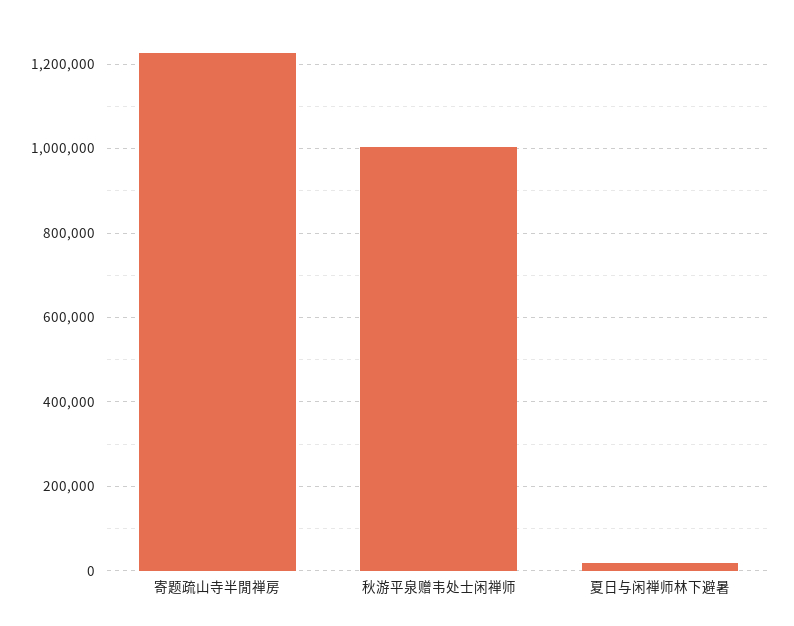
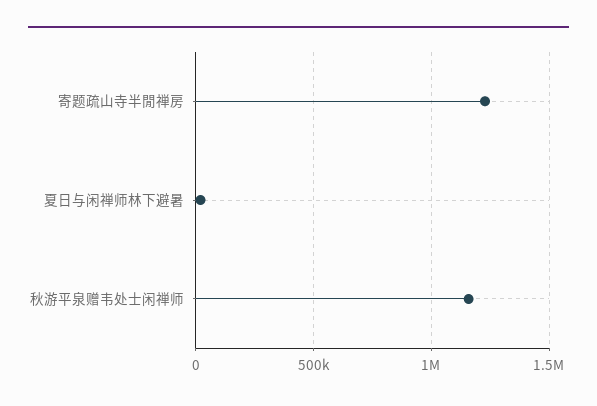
  {
    "寄题疏山寺半閒禅房": 1220000,
-   "秋游平泉赠韦处士闲禅师": 1000000,
+   "秋游平泉赠韦处士闲禅师": 1150000,
    "夏日与闲禅师林下避暑": 20000
  }

